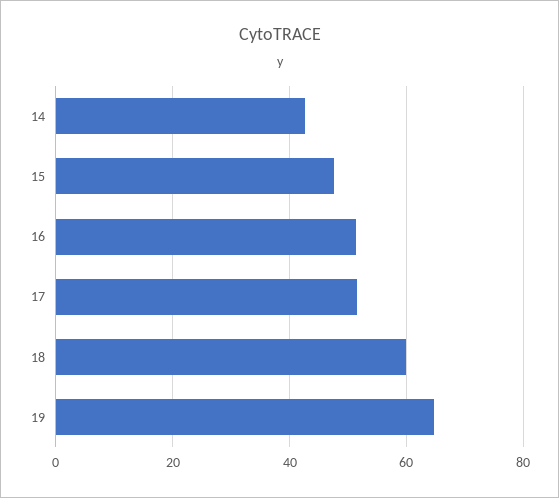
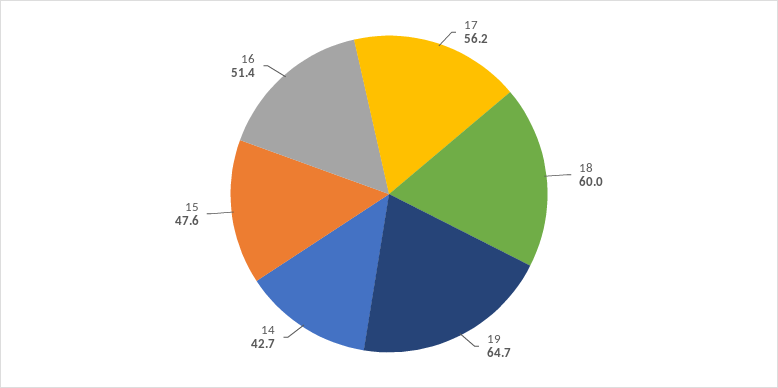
  {
    "14": 42.7,
    "15": 47.6,
    "16": 51.4,
-   "17": 52,
+   "17": 56.2,
    "18": 60,
    "19": 64.7
  }

